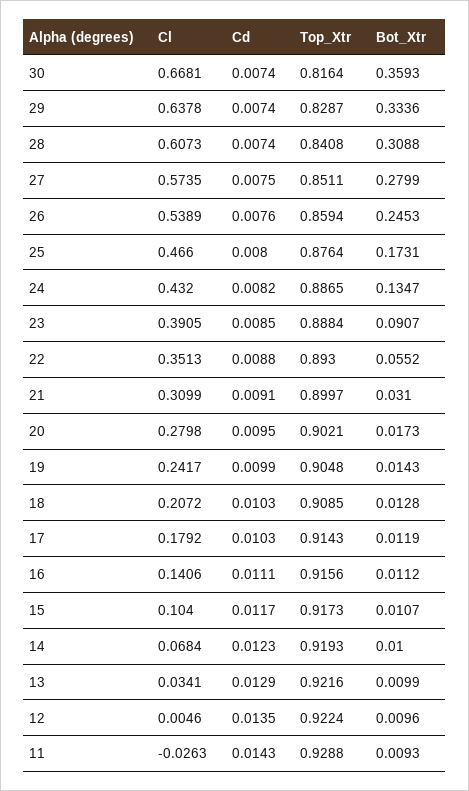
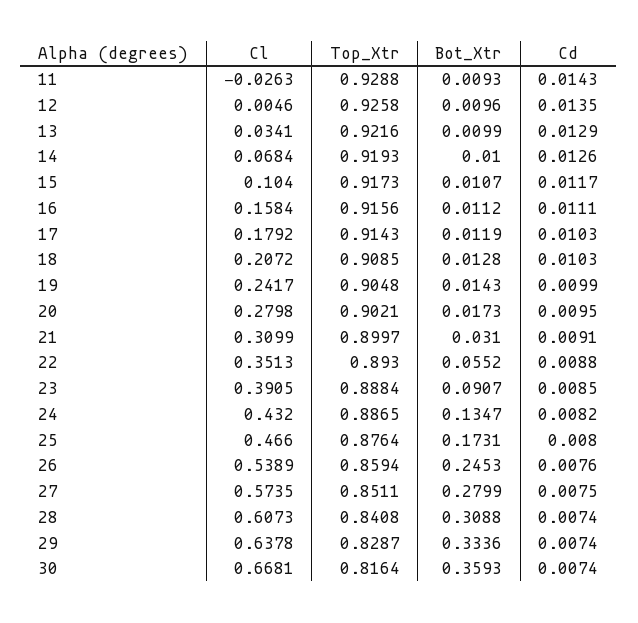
  {
    "Cl": {
      "30": 0.6681,
      "29": 0.6378,
      "28": 0.6073,
      "27": 0.5735,
      "26": 0.5389,
      "25": 0.466,
      "24": 0.432,
      "23": 0.3905,
      "22": 0.3513,
      "21": 0.3099,
      "20": 0.2798,
      "19": 0.2417,
      "18": 0.2072,
      "17": 0.1792,
-     "16": 0.1406,
+     "16": 0.1584,
      "15": 0.104,
      "14": 0.0684,
      "13": 0.0341,
      "12": 0.0046,
      "11": -0.0263
    },
    "Cd": {
      "30": 0.0074,
      "29": 0.0074,
      "28": 0.0074,
      "27": 0.0075,
      "26": 0.0076,
      "25": 0.008,
      "24": 0.0082,
      "23": 0.0085,
      "22": 0.0088,
      "21": 0.0091,
      "20": 0.0095,
      "19": 0.0099,
      "18": 0.0103,
      "17": 0.0103,
      "16": 0.0111,
      "15": 0.0117,
-     "14": 0.0123,
+     "14": 0.0126,
      "13": 0.0129,
      "12": 0.0135,
      "11": 0.0143
    },
    "Top_Xtr": {
      "30": 0.8164,
      "29": 0.8287,
      "28": 0.8408,
      "27": 0.8511,
      "26": 0.8594,
      "25": 0.8764,
      "24": 0.8865,
      "23": 0.8884,
      "22": 0.893,
      "21": 0.8997,
      "20": 0.9021,
      "19": 0.9048,
      "18": 0.9085,
      "17": 0.9143,
      "16": 0.9156,
      "15": 0.9173,
      "14": 0.9193,
      "13": 0.9216,
-     "12": 0.9224,
+     "12": 0.9258,
      "11": 0.9288
    },
    "Bot_Xtr": {
      "30": 0.3593,
      "29": 0.3336,
      "28": 0.3088,
      "27": 0.2799,
      "26": 0.2453,
      "25": 0.1731,
      "24": 0.1347,
      "23": 0.0907,
      "22": 0.0552,
      "21": 0.031,
      "20": 0.0173,
      "19": 0.0143,
      "18": 0.0128,
      "17": 0.0119,
      "16": 0.0112,
      "15": 0.0107,
      "14": 0.01,
      "13": 0.0099,
      "12": 0.0096,
      "11": 0.0093
    }
  }

